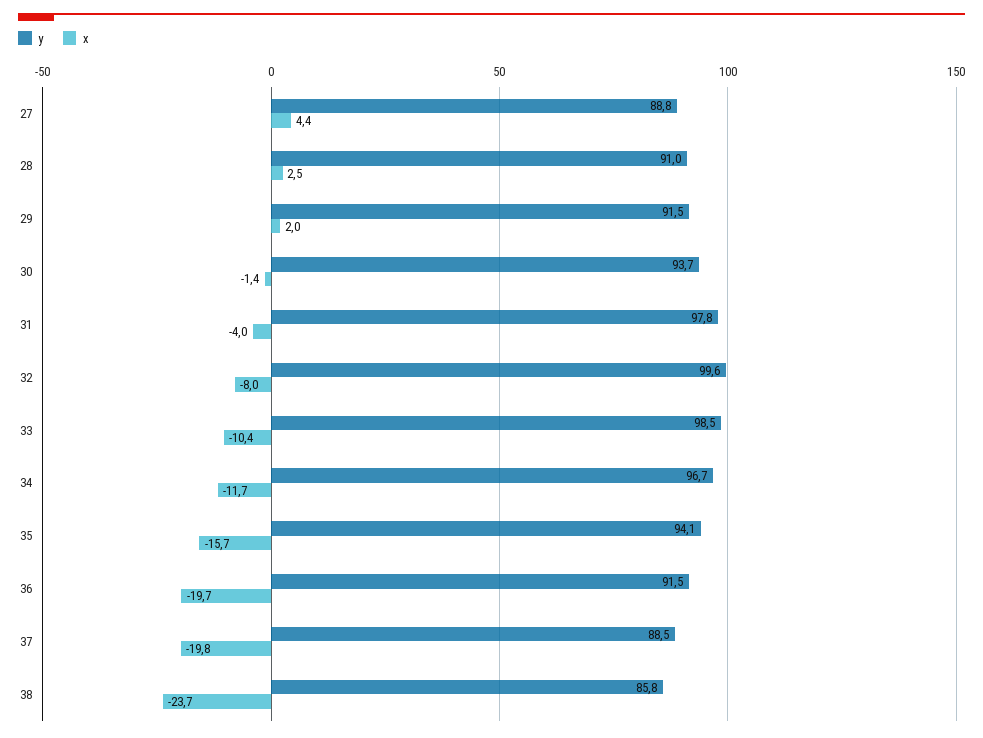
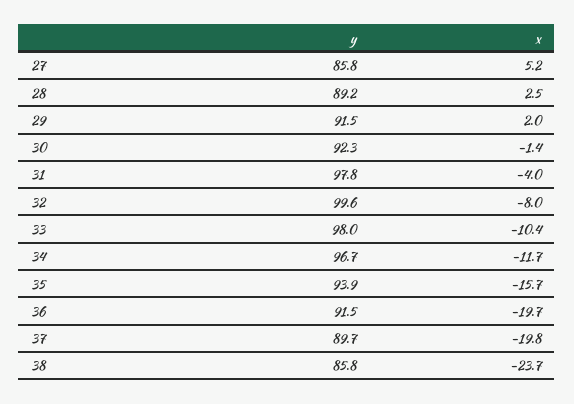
  {
    "y": {
-     "27": 88.8,
+     "27": 85.8,
-     "28": 91,
+     "28": 89.2,
      "29": 91.5,
-     "30": 93.7,
+     "30": 92.3,
      "31": 97.8,
      "32": 99.6,
-     "33": 98.5,
+     "33": 98,
      "34": 96.7,
-     "35": 94.1,
+     "35": 93.9,
      "36": 91.5,
-     "37": 88.5,
+     "37": 89.7,
      "38": 85.8
    },
    "x": {
-     "27": 4.4,
+     "27": 5.2,
      "28": 2.5,
      "29": 2,
      "30": -1.4,
      "31": -4,
      "32": -8,
      "33": -10.4,
      "34": -11.7,
      "35": -15.7,
      "36": -19.7,
      "37": -19.8,
      "38": -23.7
    }
  }

